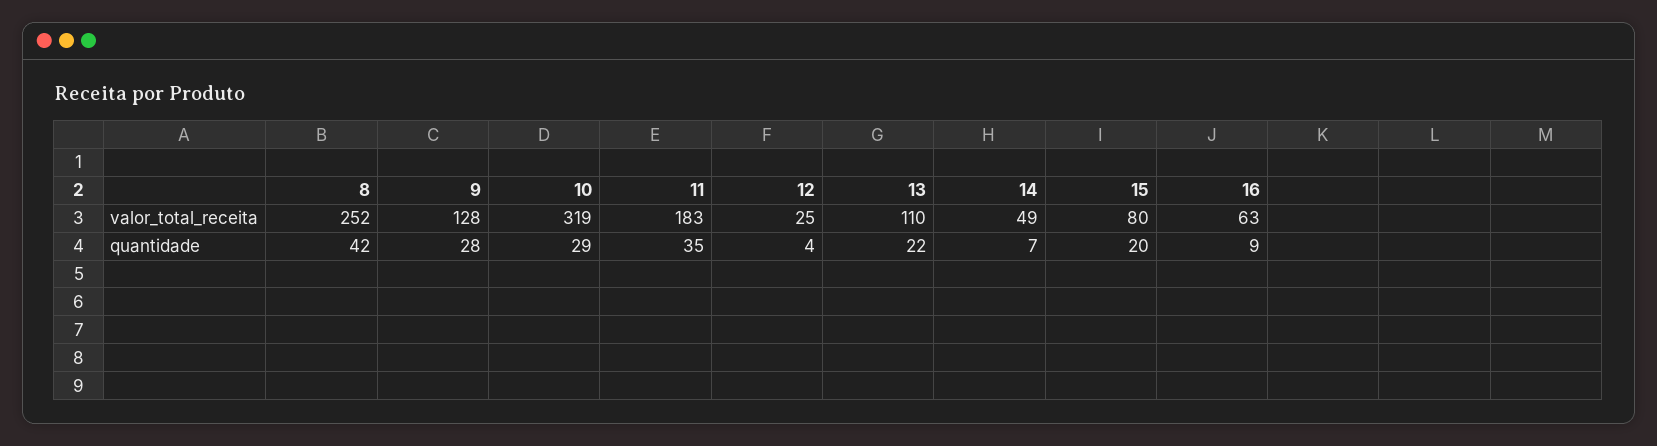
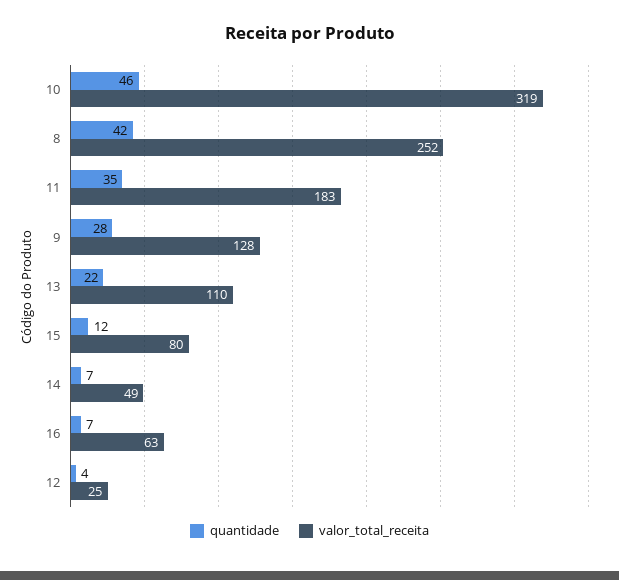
  {
    "valor_total_receita": {
      "8": 252,
      "9": 128,
      "10": 319,
      "11": 183,
      "12": 25,
      "13": 110,
      "14": 49,
      "15": 80,
      "16": 63
    },
    "quantidade": {
      "8": 42,
      "9": 28,
-     "10": 29,
+     "10": 46,
      "11": 35,
      "12": 4,
      "13": 22,
      "14": 7,
-     "15": 20,
+     "15": 12,
-     "16": 9
+     "16": 7
    }
  }

